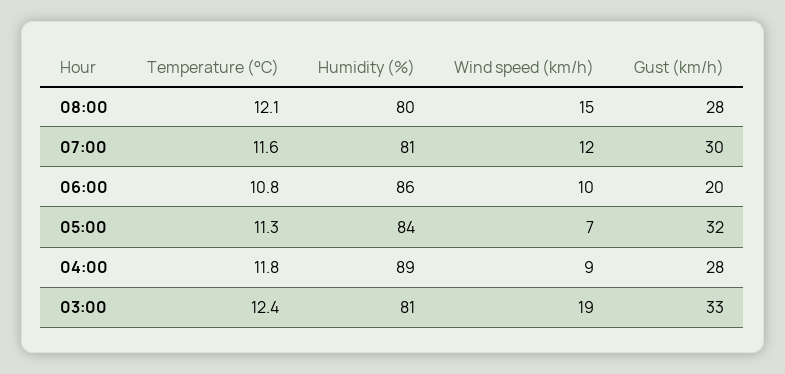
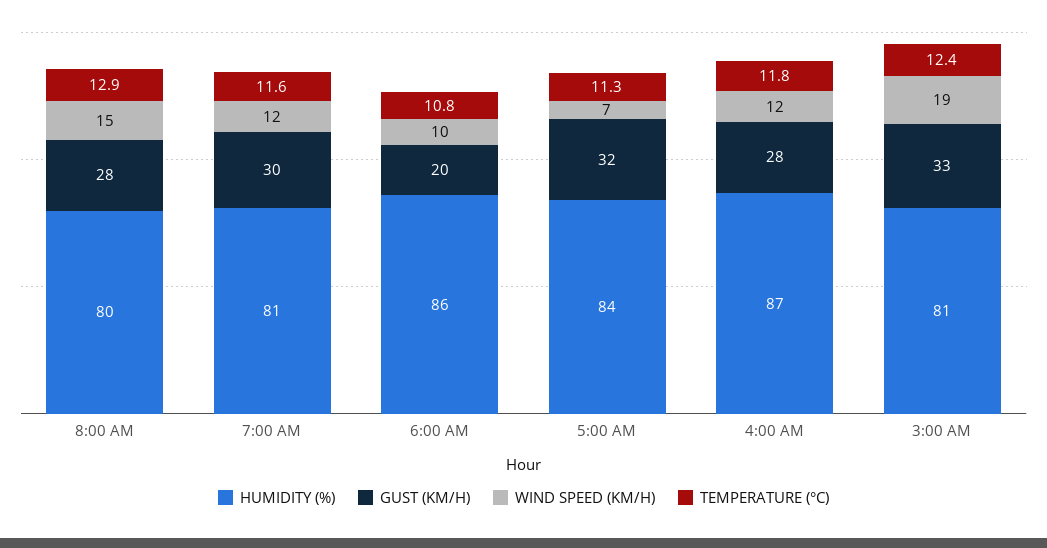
  {
    "Temperature (°C)": {
-     "08:00": 12.1,
+     "08:00": 12.9,
      "07:00": 11.6,
      "06:00": 10.8,
      "05:00": 11.3,
      "04:00": 11.8,
      "03:00": 12.4
    },
    "Humidity (%)": {
      "08:00": 80,
      "07:00": 81,
      "06:00": 86,
      "05:00": 84,
-     "04:00": 89,
+     "04:00": 87,
      "03:00": 81
    },
    "Wind speed (km/h)": {
      "08:00": 15,
      "07:00": 12,
      "06:00": 10,
      "05:00": 7,
-     "04:00": 9,
+     "04:00": 12,
      "03:00": 19
    },
    "Gust (km/h)": {
      "08:00": 28,
      "07:00": 30,
      "06:00": 20,
      "05:00": 32,
      "04:00": 28,
      "03:00": 33
    }
  }

